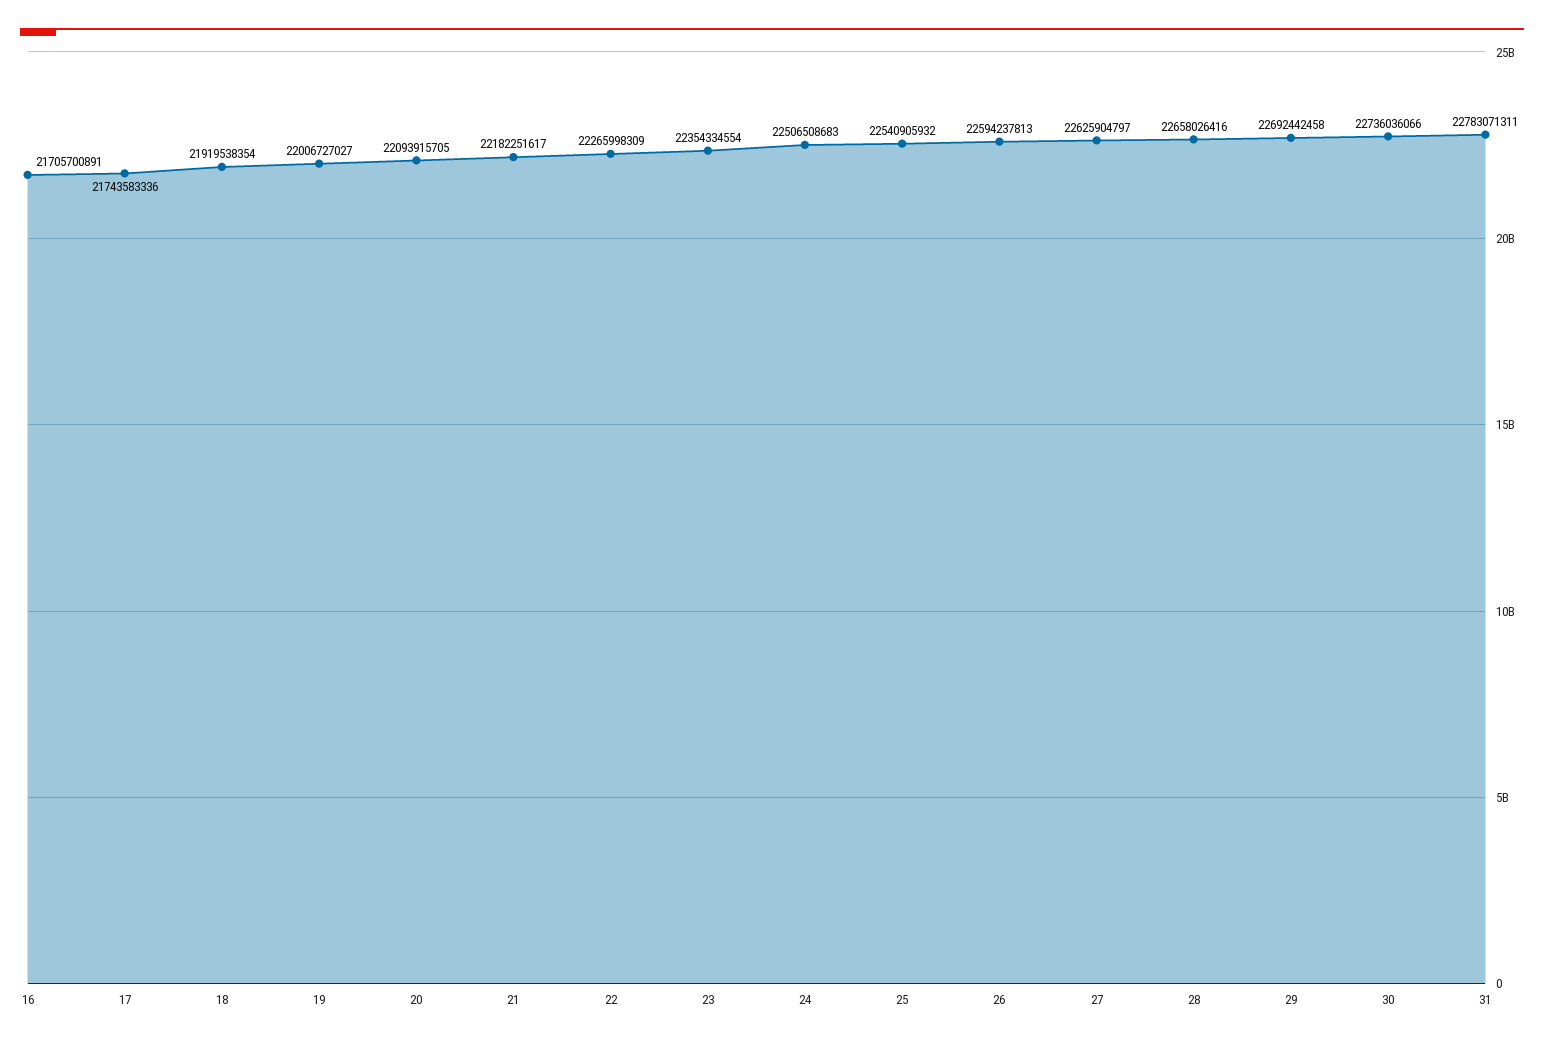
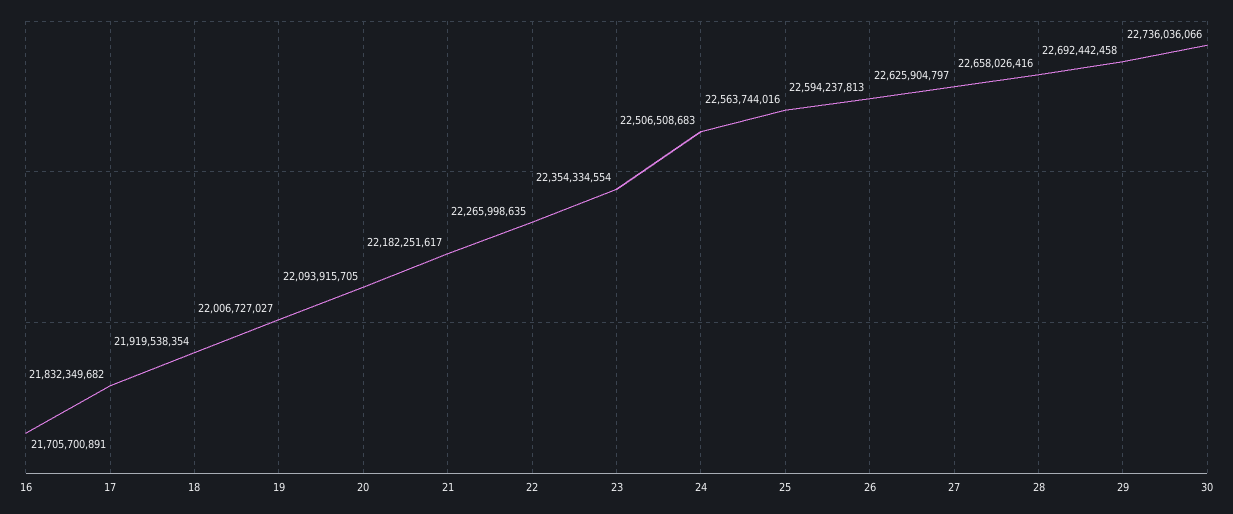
  {
    "16": 21705700891,
-   "17": 21743583336,
+   "17": 21832349682,
    "18": 21919538354,
    "19": 22006727027,
    "20": 22093915705,
    "21": 22182251617,
-   "22": 22265998309,
+   "22": 22265998635,
    "23": 22354334554,
    "24": 22506508683,
-   "25": 22540905932,
+   "25": 22563744016,
    "26": 22594237813,
    "27": 22625904797,
    "28": 22658026416,
    "29": 22692442458,
-   "30": 22736036066,
+   "30": 22736036066
-   "31": 22783071311
  }

